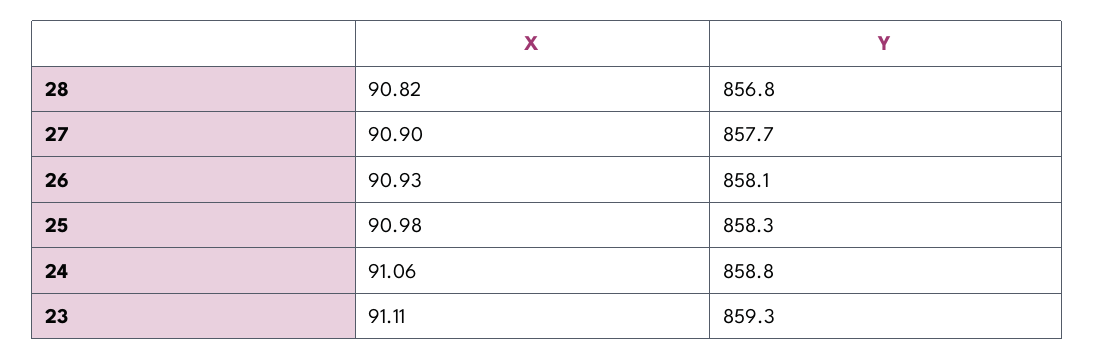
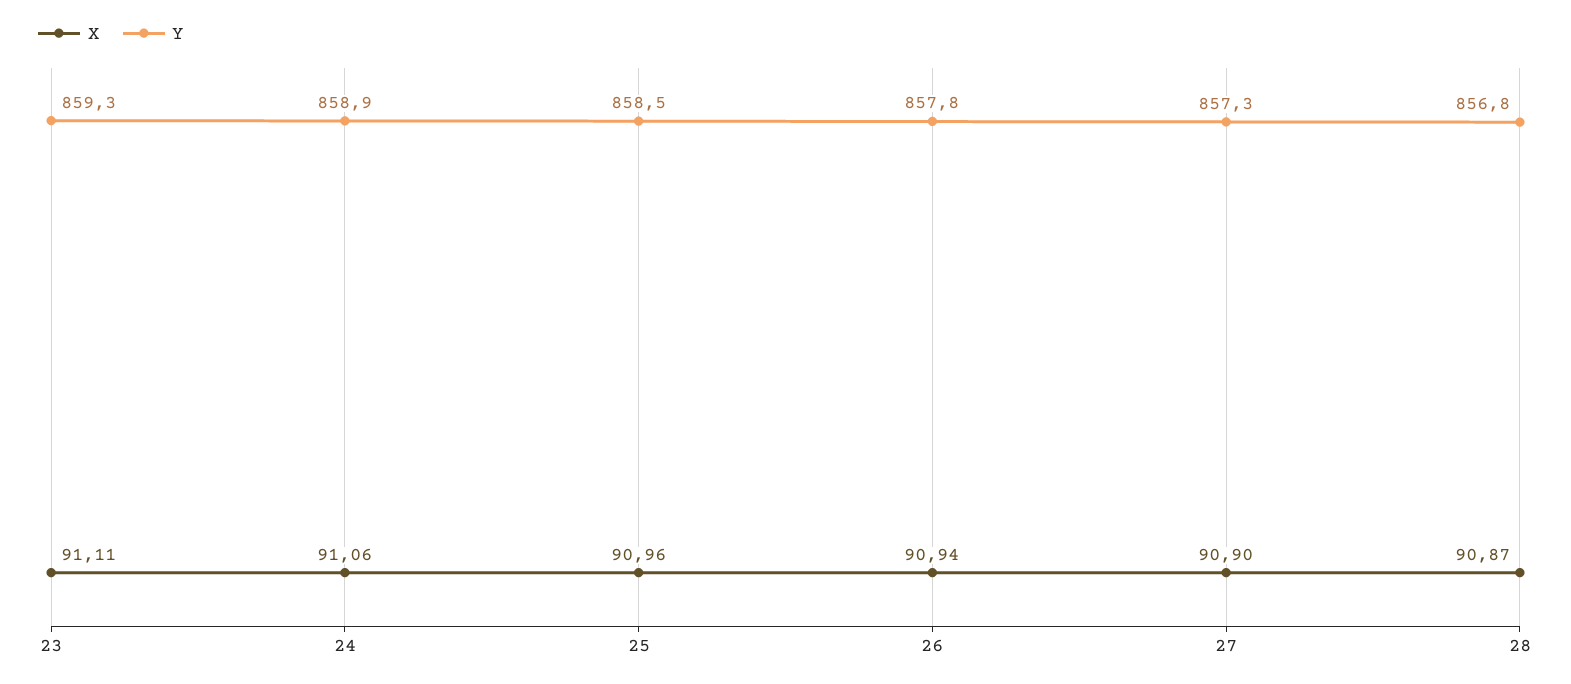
  {
    "X": {
-     "28": 90.82,
+     "28": 90.87,
      "27": 90.9,
-     "26": 90.93,
+     "26": 90.94,
-     "25": 90.98,
+     "25": 90.96,
      "24": 91.06,
      "23": 91.11
    },
    "Y": {
      "28": 856.8,
-     "27": 857.7,
+     "27": 857.3,
-     "26": 858.1,
+     "26": 857.8,
-     "25": 858.3,
+     "25": 858.5,
-     "24": 858.8,
+     "24": 858.9,
      "23": 859.3
    }
  }

